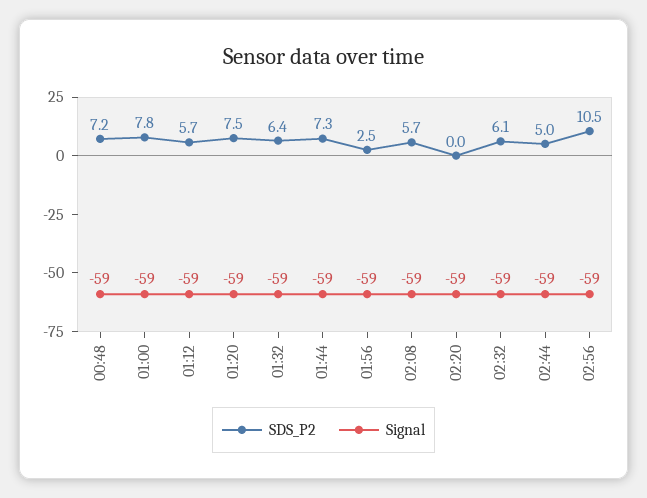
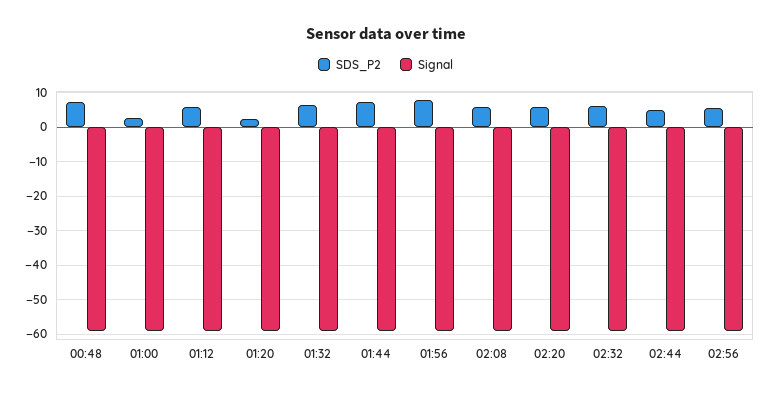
  {
    "SDS_P2": {
      "00:48": 7.2,
-     "01:00": 7.8,
+     "01:00": 2,
      "01:12": 5.7,
-     "01:20": 7.5,
+     "01:20": 2,
      "01:32": 6.4,
      "01:44": 7.3,
-     "01:56": 2.5,
+     "01:56": 8,
      "02:08": 5.7,
-     "02:20": 0,
+     "02:20": 6,
      "02:32": 6.1,
      "02:44": 5,
-     "02:56": 10.5
+     "02:56": 6
    },
    "Signal": {
      "00:48": -59,
      "01:00": -59,
      "01:12": -59,
      "01:20": -59,
      "01:32": -59,
      "01:44": -59,
      "01:56": -59,
      "02:08": -59,
      "02:20": -59,
      "02:32": -59,
      "02:44": -59,
      "02:56": -59
    }
  }

